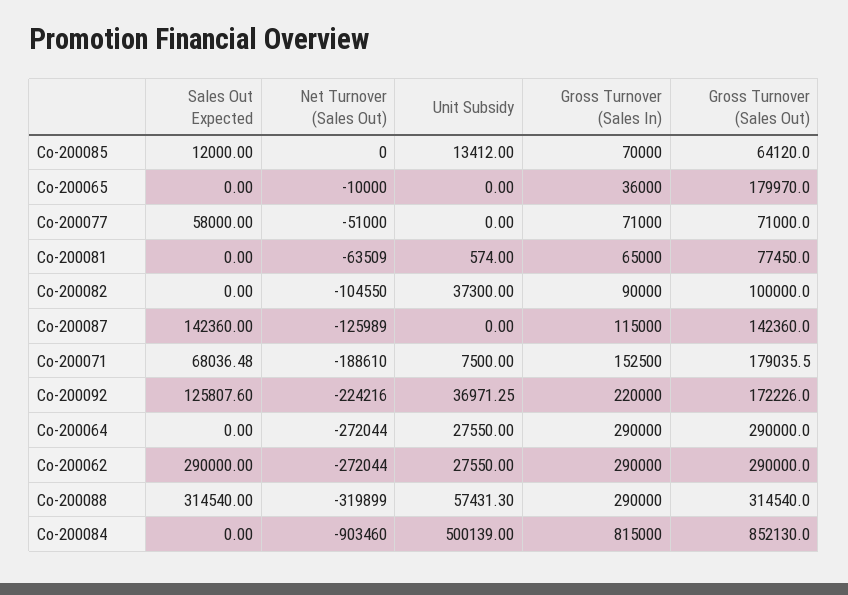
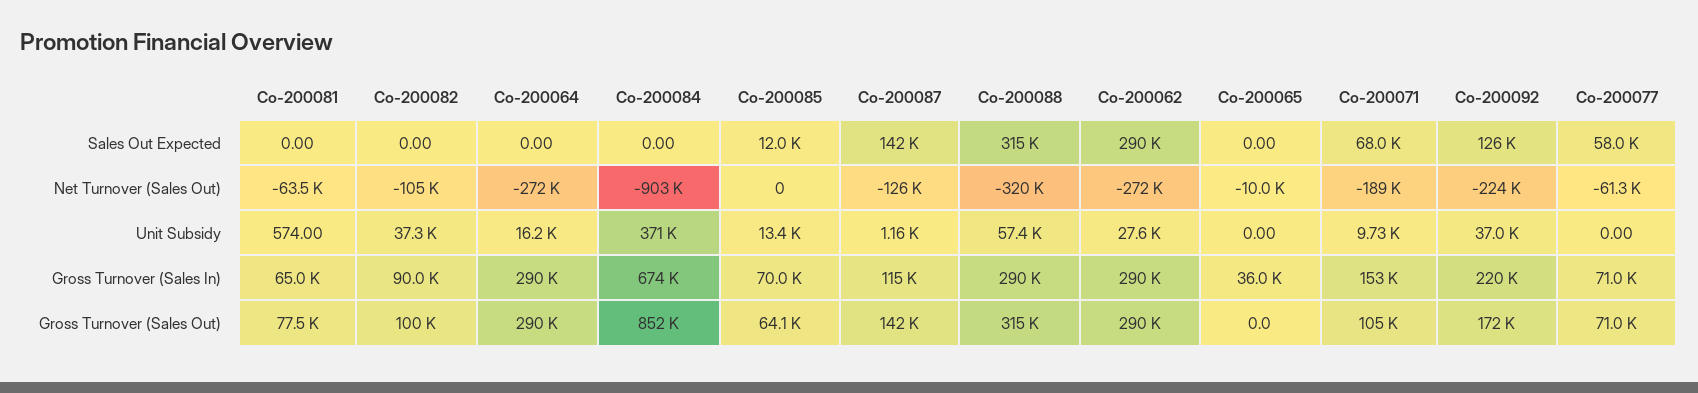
  {
    "Sales Out Expected": {
      "Co-200085": 12000,
      "Co-200065": 0,
      "Co-200077": 58000,
      "Co-200081": 0,
      "Co-200082": 0,
      "Co-200087": 142360,
      "Co-200071": 68036.48,
      "Co-200092": 125807.6,
      "Co-200064": 0,
      "Co-200062": 290000,
      "Co-200088": 314540,
      "Co-200084": 0
    },
    "Net Turnover (Sales Out)": {
      "Co-200085": 0,
      "Co-200065": -10000,
-     "Co-200077": -51000,
+     "Co-200077": -61300,
      "Co-200081": -63509,
      "Co-200082": -104550,
      "Co-200087": -125989,
      "Co-200071": -188610,
      "Co-200092": -224216,
      "Co-200064": -272044,
      "Co-200062": -272044,
      "Co-200088": -319899,
      "Co-200084": -903460
    },
    "Unit Subsidy": {
      "Co-200085": 13412,
      "Co-200065": 0,
      "Co-200077": 0,
      "Co-200081": 574,
      "Co-200082": 37300,
-     "Co-200087": 0,
+     "Co-200087": 1160,
-     "Co-200071": 7500,
+     "Co-200071": 9730,
      "Co-200092": 36971.25,
-     "Co-200064": 27550,
+     "Co-200064": 16200,
      "Co-200062": 27550,
      "Co-200088": 57431.3,
-     "Co-200084": 500139
+     "Co-200084": 371000
    },
    "Gross Turnover (Sales In)": {
      "Co-200085": 70000,
      "Co-200065": 36000,
      "Co-200077": 71000,
      "Co-200081": 65000,
      "Co-200082": 90000,
      "Co-200087": 115000,
      "Co-200071": 152500,
      "Co-200092": 220000,
      "Co-200064": 290000,
      "Co-200062": 290000,
      "Co-200088": 290000,
-     "Co-200084": 815000
+     "Co-200084": 674000
    },
    "Gross Turnover (Sales Out)": {
      "Co-200085": 64120,
-     "Co-200065": 179970,
+     "Co-200065": 0,
      "Co-200077": 71000,
      "Co-200081": 77450,
      "Co-200082": 100000,
      "Co-200087": 142360,
-     "Co-200071": 179035.5,
+     "Co-200071": 105000,
      "Co-200092": 172226,
      "Co-200064": 290000,
      "Co-200062": 290000,
      "Co-200088": 314540,
      "Co-200084": 852130
    }
  }

